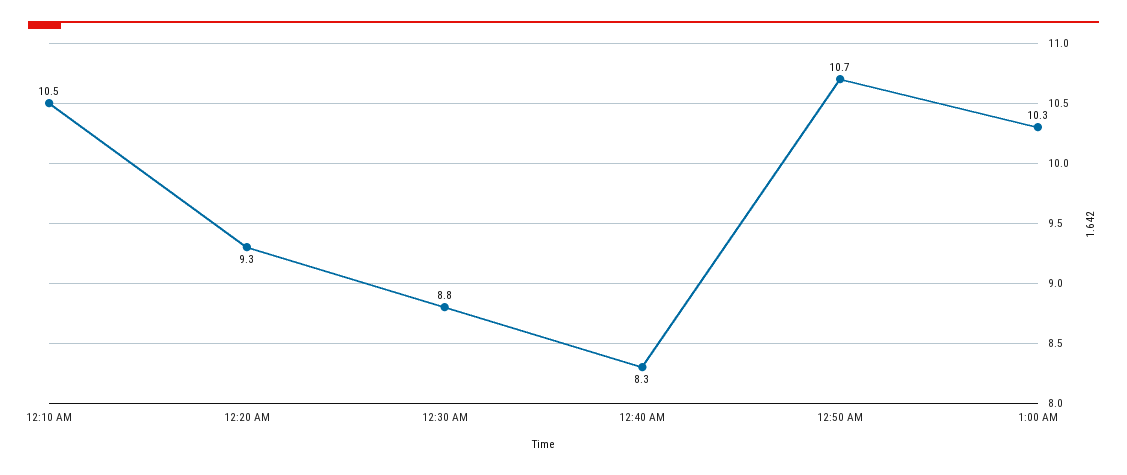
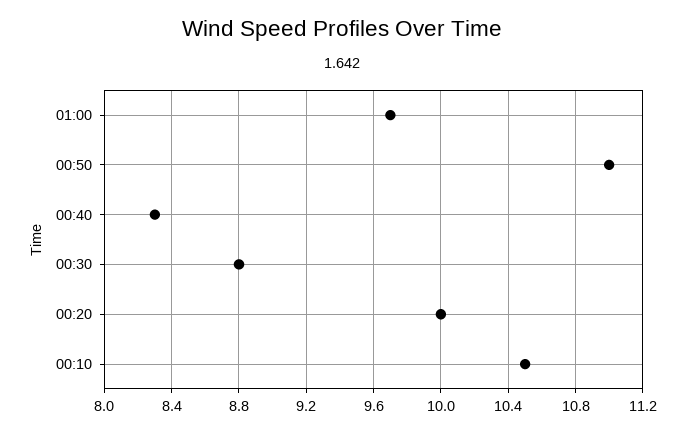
  {
    "12:10 AM": 10.5,
-   "12:20 AM": 9.3,
+   "12:20 AM": 10,
    "12:30 AM": 8.8,
    "12:40 AM": 8.3,
-   "12:50 AM": 10.7,
+   "12:50 AM": 11,
-   "1:00 AM": 10.3
+   "1:00 AM": 9.7
  }

